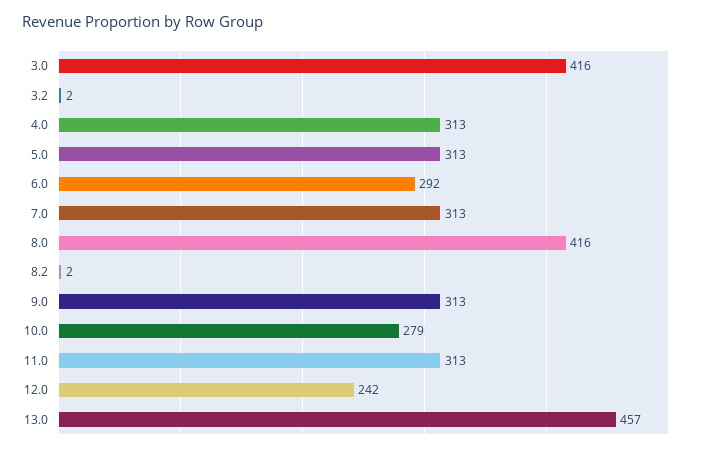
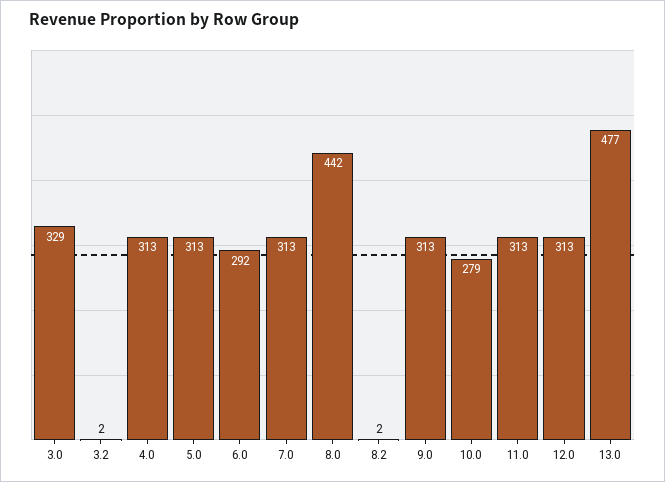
  {
-   "3.0": 416,
+   "3.0": 329,
    "3.2": 2,
    "4.0": 313,
    "5.0": 313,
    "6.0": 292,
    "7.0": 313,
-   "8.0": 416,
+   "8.0": 442,
    "8.2": 2,
    "9.0": 313,
    "10.0": 279,
    "11.0": 313,
-   "12.0": 242,
+   "12.0": 313,
-   "13.0": 457
+   "13.0": 477
  }

